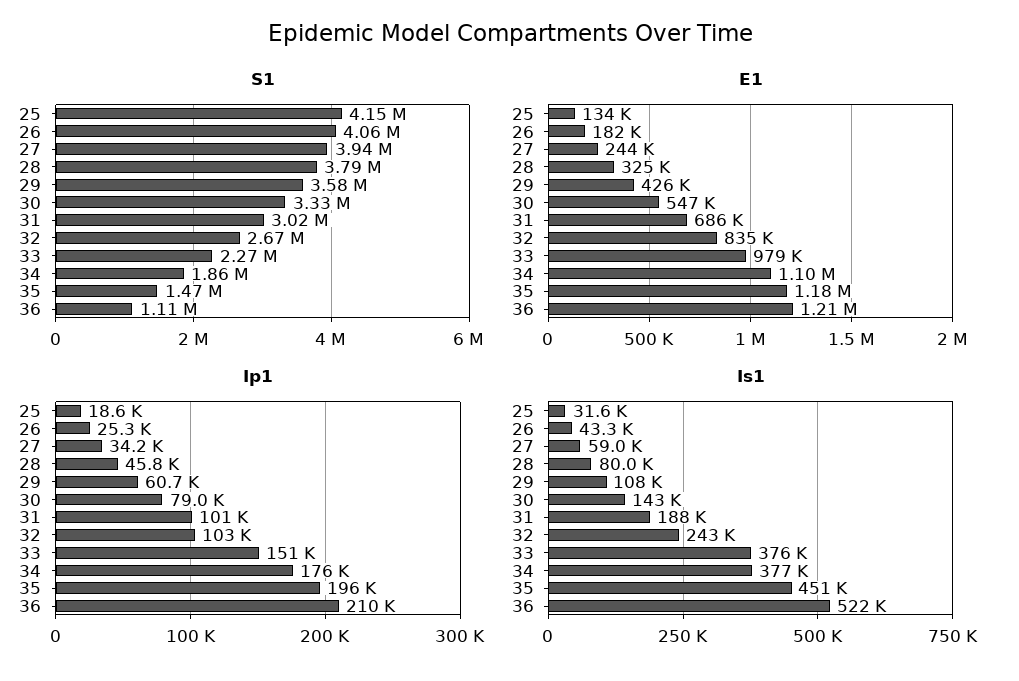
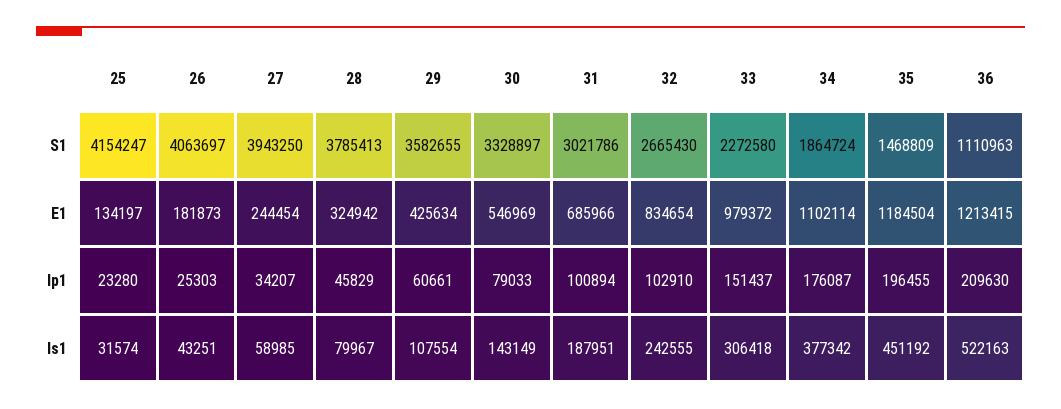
  {
    "S1": {
      "25": 4154247,
      "26": 4063697,
      "27": 3943250,
      "28": 3785413,
      "29": 3582655,
      "30": 3328897,
      "31": 3021786,
      "32": 2665430,
      "33": 2272580,
      "34": 1864724,
      "35": 1468809,
      "36": 1110963
    },
    "E1": {
      "25": 134197,
      "26": 181873,
      "27": 244454,
      "28": 324942,
      "29": 425634,
      "30": 546969,
      "31": 685966,
      "32": 834654,
      "33": 979372,
      "34": 1102114,
      "35": 1184504,
      "36": 1213415
    },
    "Ip1": {
-     "25": 18600,
+     "25": 23280,
      "26": 25303,
      "27": 34207,
      "28": 45829,
      "29": 60661,
      "30": 79033,
      "31": 100894,
      "32": 102910,
      "33": 151437,
      "34": 176087,
      "35": 196455,
      "36": 209630
    },
    "Is1": {
      "25": 31574,
      "26": 43251,
      "27": 58985,
      "28": 79967,
      "29": 107554,
      "30": 143149,
      "31": 187951,
      "32": 242555,
-     "33": 376000,
+     "33": 306418,
      "34": 377342,
      "35": 451192,
      "36": 522163
    }
  }

